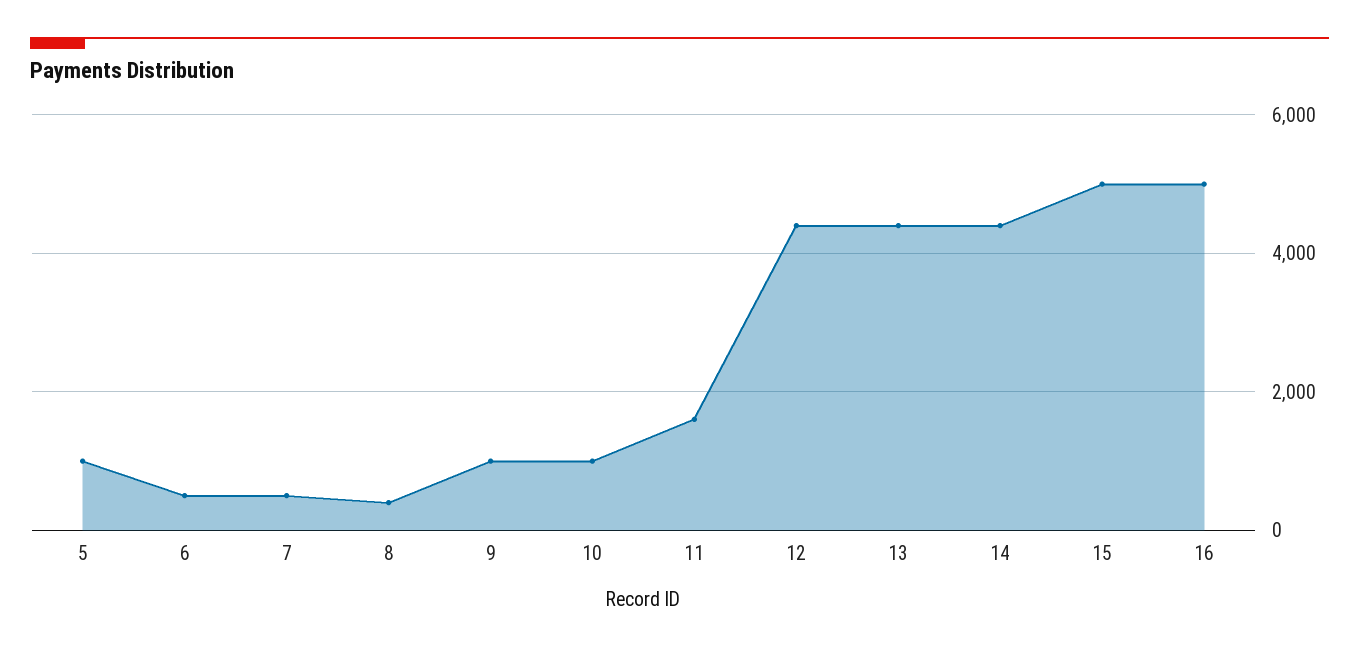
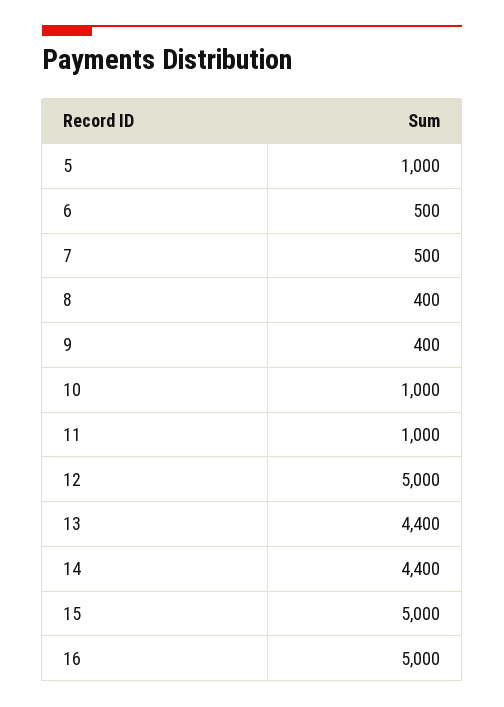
  {
    "5": 1000,
    "6": 500,
    "7": 500,
    "8": 400,
-   "9": 1000,
+   "9": 400,
    "10": 1000,
-   "11": 1600,
+   "11": 1000,
-   "12": 4400,
+   "12": 5000,
    "13": 4400,
    "14": 4400,
    "15": 5000,
    "16": 5000
  }

